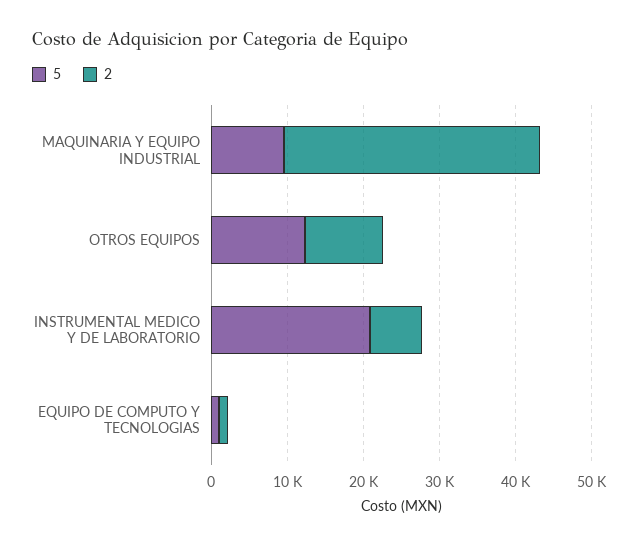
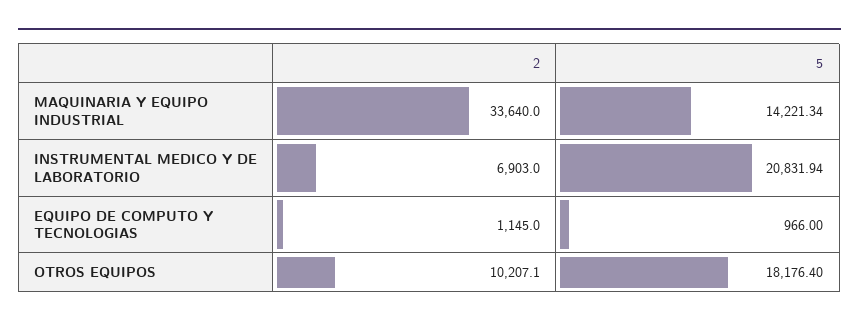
  {
    "5": {
-     "MAQUINARIA Y EQUIPO INDUSTRIAL": 10000,
+     "MAQUINARIA Y EQUIPO INDUSTRIAL": 14221.34,
-     "OTROS EQUIPOS": 12000,
+     "OTROS EQUIPOS": 18176.4,
      "INSTRUMENTAL MEDICO Y DE LABORATORIO": 20831.94,
      "EQUIPO DE COMPUTO Y TECNOLOGIAS": 966
    },
    "2": {
      "MAQUINARIA Y EQUIPO INDUSTRIAL": 33640,
      "OTROS EQUIPOS": 10207.1,
      "INSTRUMENTAL MEDICO Y DE LABORATORIO": 6903,
      "EQUIPO DE COMPUTO Y TECNOLOGIAS": 1145
    }
  }

